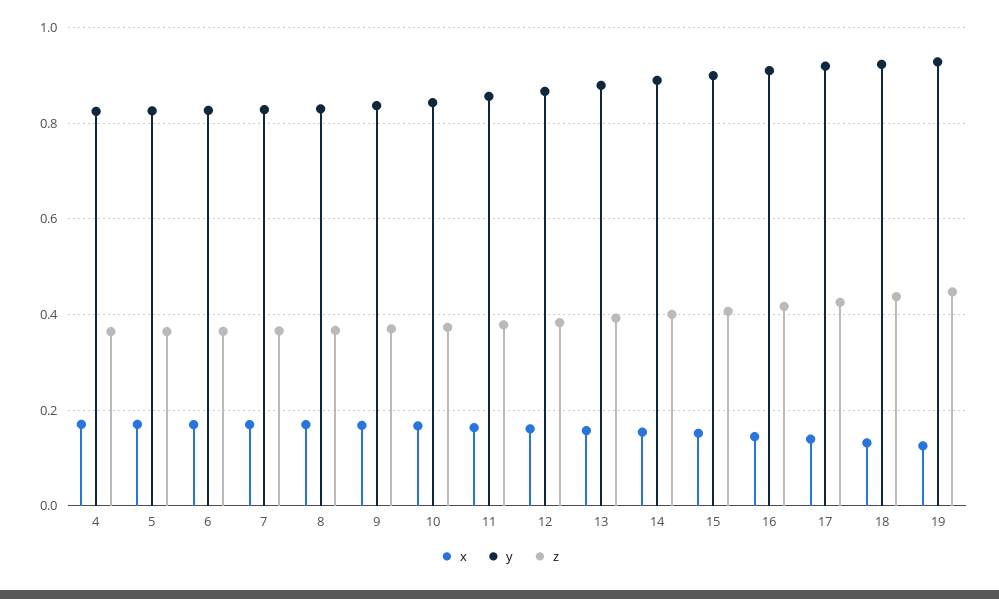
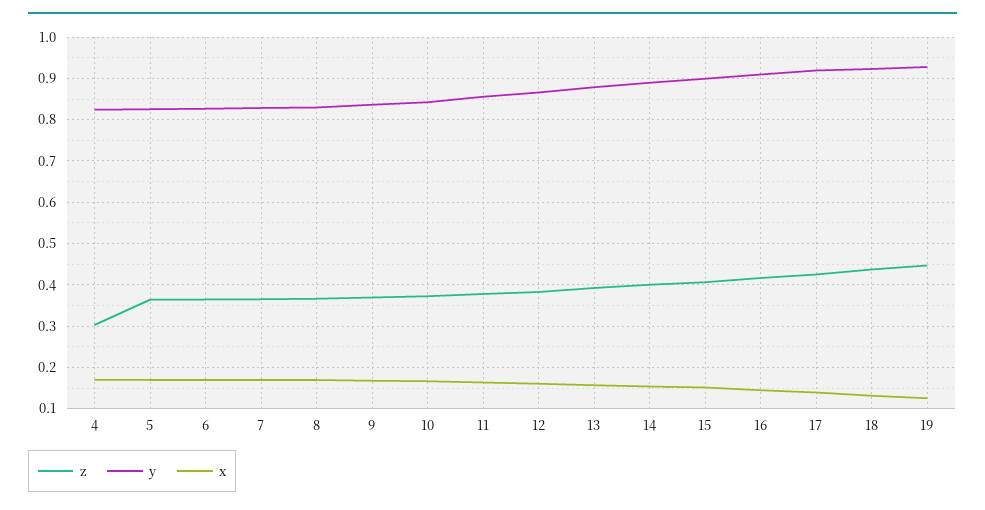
  {
    "x": {
      "4": 0.18,
      "5": 0.18,
      "6": 0.18,
      "7": 0.16,
      "8": 0.16,
      "9": 0.16,
      "10": 0.16,
      "11": 0.16,
      "12": 0.16,
      "13": 0.16,
      "14": 0.16,
      "15": 0.16,
      "16": 0.14,
      "17": 0.14,
      "18": 0.14,
      "19": 0.12
    },
    "y": {
      "4": 0.82,
      "5": 0.82,
      "6": 0.82,
      "7": 0.82,
      "8": 0.82,
      "9": 0.84,
      "10": 0.84,
      "11": 0.86,
      "12": 0.86,
      "13": 0.88,
      "14": 0.88,
      "15": 0.9,
      "16": 0.9,
      "17": 0.92,
      "18": 0.92,
      "19": 0.92
    },
    "z": {
-     "4": 0.36,
+     "4": 0.3,
      "5": 0.36,
      "6": 0.36,
      "7": 0.36,
      "8": 0.36,
      "9": 0.36,
      "10": 0.38,
      "11": 0.38,
      "12": 0.38,
      "13": 0.4,
      "14": 0.4,
      "15": 0.4,
      "16": 0.42,
      "17": 0.42,
      "18": 0.44,
      "19": 0.44
    }
  }

